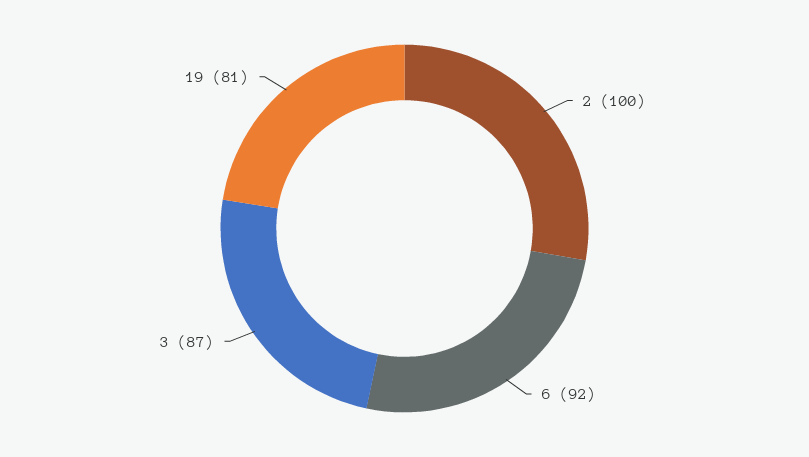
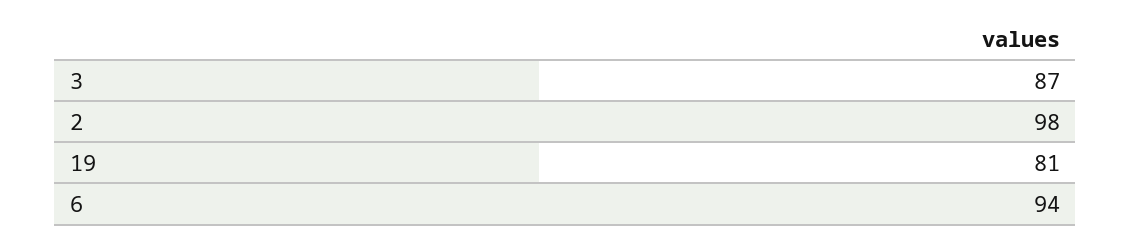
  {
-   "2": 100,
+   "2": 98,
-   "6": 92,
+   "6": 94,
    "3": 87,
    "19": 81
  }

